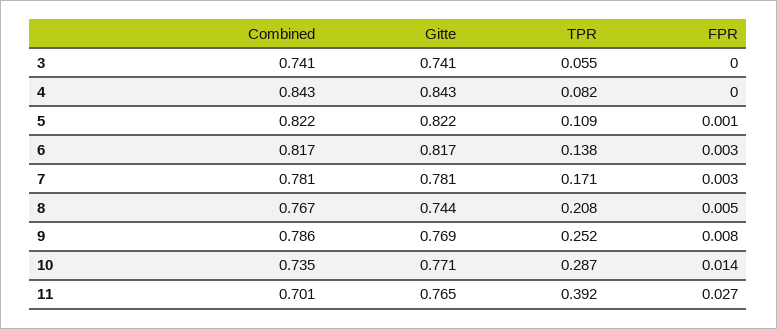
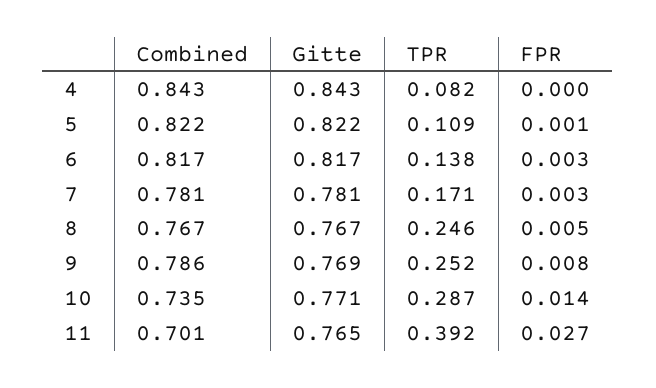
  {
    "Combined": {
-     "3": 0.741,
      "4": 0.843,
      "5": 0.822,
      "6": 0.817,
      "7": 0.781,
      "8": 0.767,
      "9": 0.786,
      "10": 0.735,
      "11": 0.701
    },
    "Gitte": {
-     "3": 0.741,
      "4": 0.843,
      "5": 0.822,
      "6": 0.817,
      "7": 0.781,
-     "8": 0.744,
+     "8": 0.767,
      "9": 0.769,
      "10": 0.771,
      "11": 0.765
    },
    "TPR": {
-     "3": 0.055,
      "4": 0.082,
      "5": 0.109,
      "6": 0.138,
      "7": 0.171,
-     "8": 0.208,
+     "8": 0.246,
      "9": 0.252,
      "10": 0.287,
      "11": 0.392
    },
    "FPR": {
-     "3": 0,
      "4": 0,
      "5": 0.001,
      "6": 0.003,
      "7": 0.003,
      "8": 0.005,
      "9": 0.008,
      "10": 0.014,
      "11": 0.027
    }
  }

